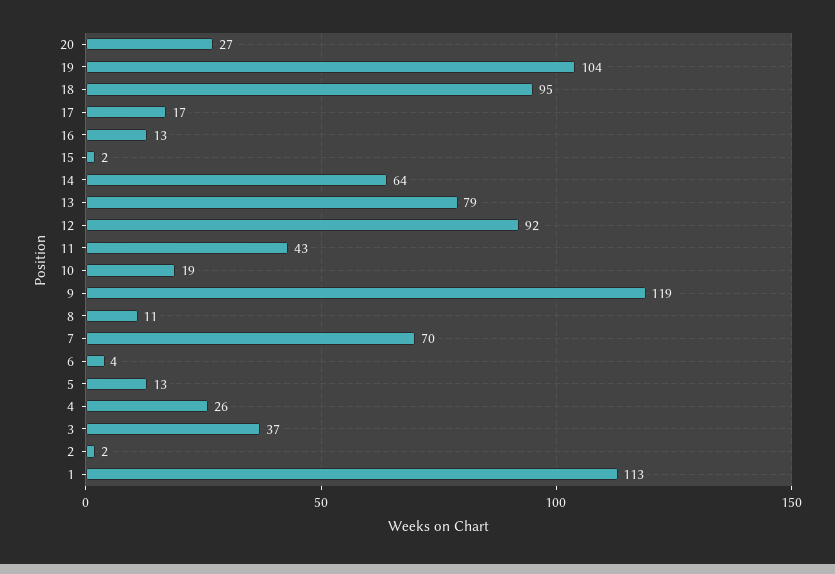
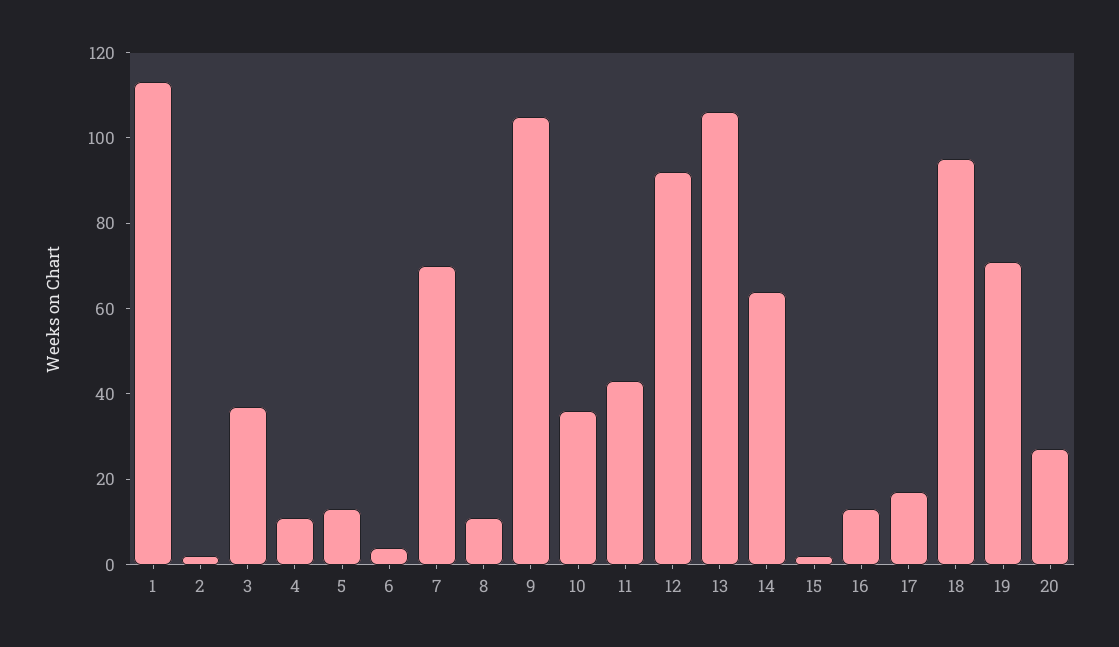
  {
    "20": 27,
-   "19": 104,
+   "19": 70,
    "18": 95,
    "17": 17,
    "16": 13,
    "15": 2,
    "14": 64,
-   "13": 79,
+   "13": 105,
    "12": 92,
    "11": 43,
-   "10": 19,
+   "10": 35,
-   "9": 119,
+   "9": 105,
    "8": 11,
    "7": 70,
    "6": 4,
    "5": 13,
-   "4": 26,
+   "4": 10,
    "3": 37,
    "2": 2,
    "1": 113
  }

